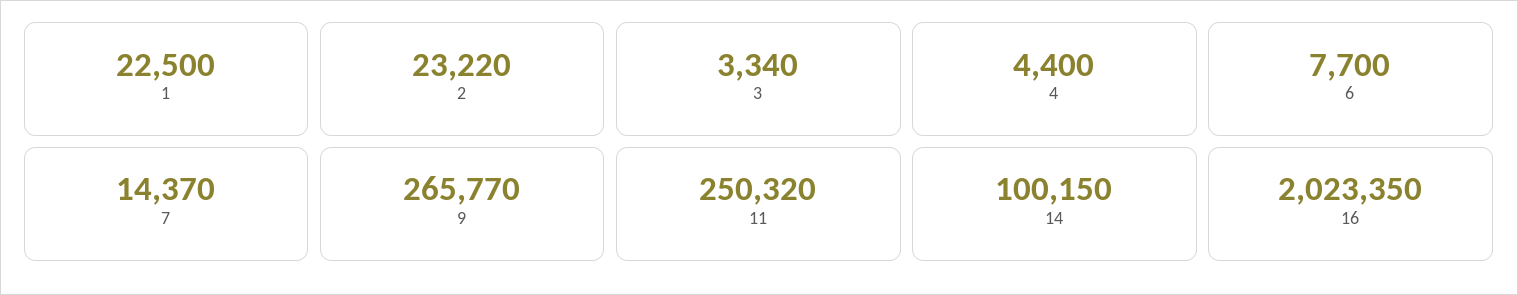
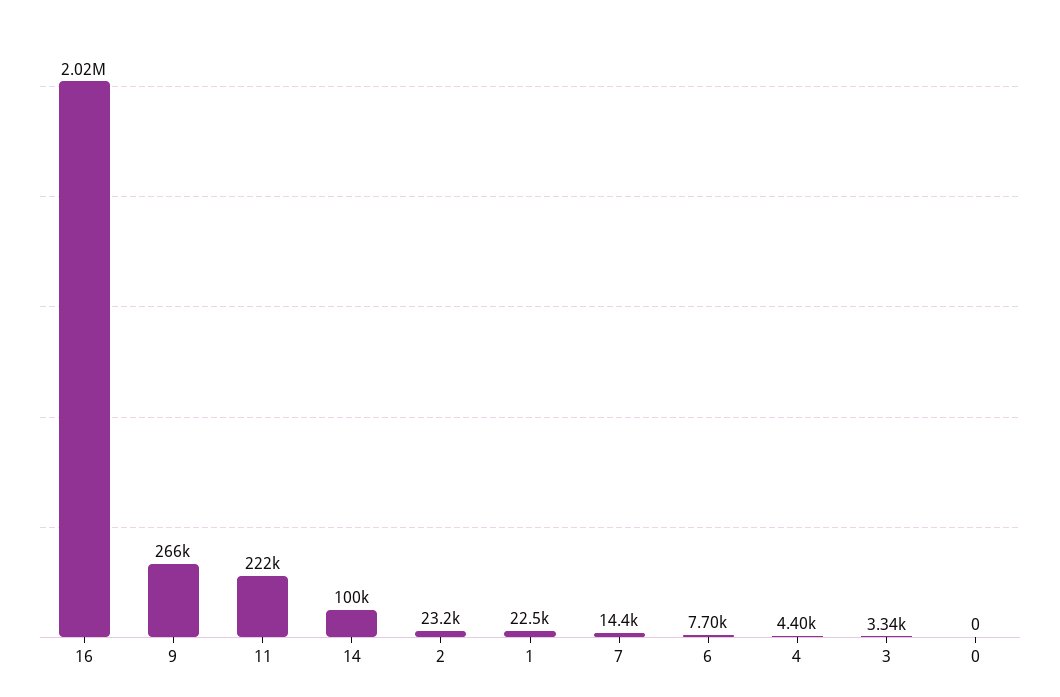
  {
    "1": 22500,
    "2": 23220,
    "3": 3340,
    "4": 4400,
    "6": 7700,
    "7": 14370,
    "9": 265770,
-   "11": 250320,
+   "11": 222000,
    "14": 100150,
-   "16": 2023350
+   "16": 2023350,
+   "0": 0
  }

